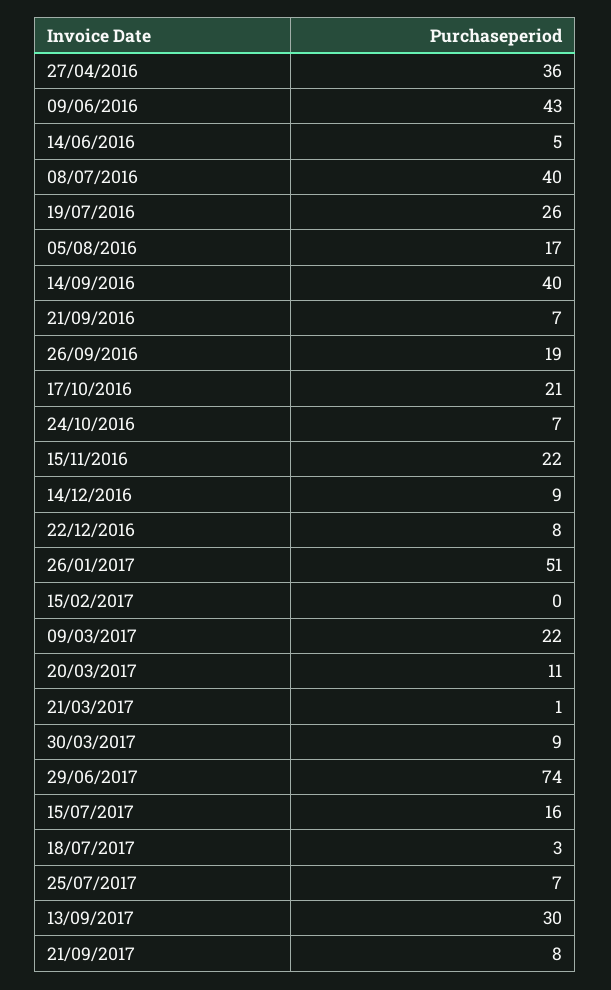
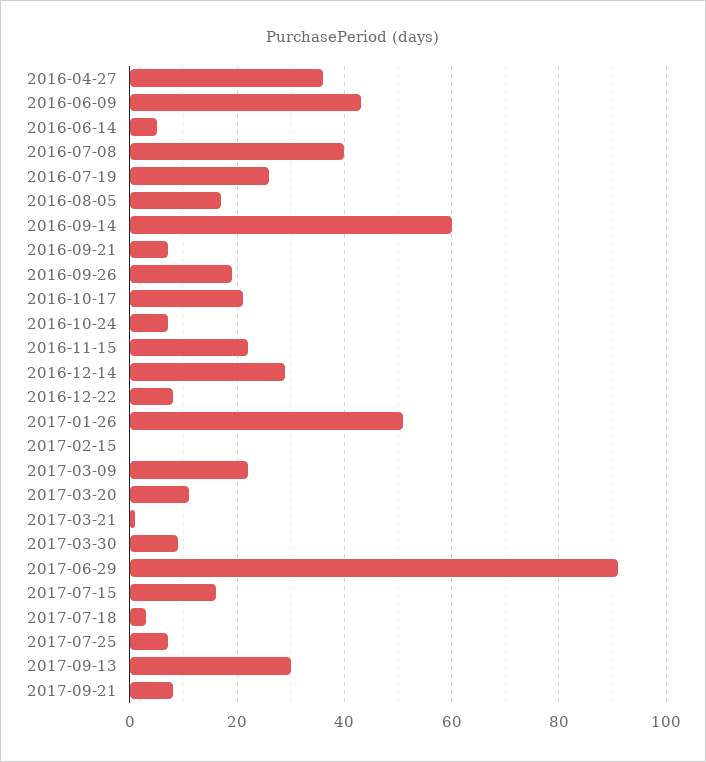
  {
    "27/04/2016": 36,
    "09/06/2016": 43,
    "14/06/2016": 5,
    "08/07/2016": 40,
    "19/07/2016": 26,
    "05/08/2016": 17,
-   "14/09/2016": 40,
+   "14/09/2016": 60,
    "21/09/2016": 7,
    "26/09/2016": 19,
    "17/10/2016": 21,
    "24/10/2016": 7,
    "15/11/2016": 22,
-   "14/12/2016": 9,
+   "14/12/2016": 30,
    "22/12/2016": 8,
    "26/01/2017": 51,
    "15/02/2017": 0,
    "09/03/2017": 22,
    "20/03/2017": 11,
    "21/03/2017": 1,
    "30/03/2017": 9,
-   "29/06/2017": 74,
+   "29/06/2017": 90,
    "15/07/2017": 16,
    "18/07/2017": 3,
    "25/07/2017": 7,
    "13/09/2017": 30,
    "21/09/2017": 8
  }

